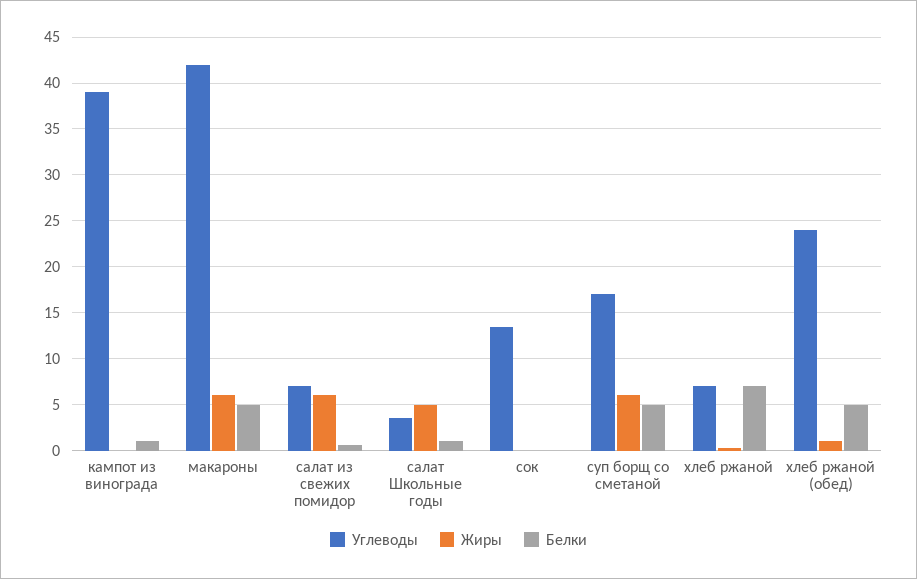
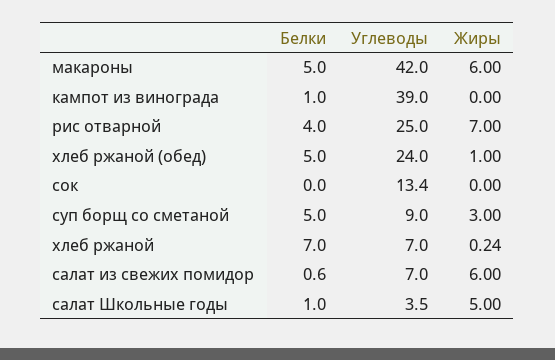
  {
    "Углеводы": {
      "кампот из винограда": 39,
      "макароны": 42,
      "салат из свежих помидор": 7,
      "салат Школьные годы": 3.5,
      "сок": 13.4,
-     "суп борщ со сметаной": 17,
+     "суп борщ со сметаной": 9,
      "хлеб ржаной": 7,
-     "хлеб ржаной (обед)": 24
+     "хлеб ржаной (обед)": 24,
+     "рис отварной": 25
    },
    "Жиры": {
      "кампот из винограда": 0,
      "макароны": 6,
      "салат из свежих помидор": 6,
      "салат Школьные годы": 5,
      "сок": 0,
-     "суп борщ со сметаной": 6,
+     "суп борщ со сметаной": 3,
      "хлеб ржаной": 0.24,
-     "хлеб ржаной (обед)": 1
+     "хлеб ржаной (обед)": 1,
+     "рис отварной": 7
    },
    "Белки": {
      "кампот из винограда": 1,
      "макароны": 5,
      "салат из свежих помидор": 0.6,
      "салат Школьные годы": 1,
      "сок": 0,
      "суп борщ со сметаной": 5,
      "хлеб ржаной": 7,
-     "хлеб ржаной (обед)": 5
+     "хлеб ржаной (обед)": 5,
+     "рис отварной": 4
    }
  }

